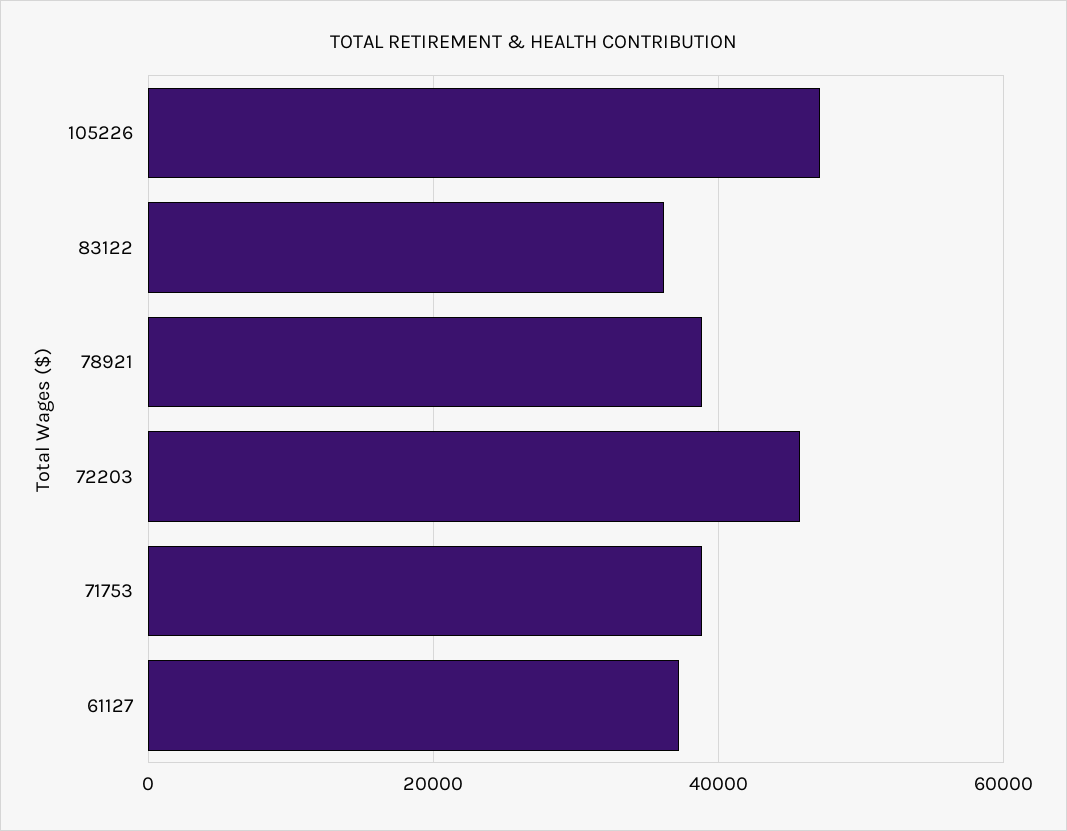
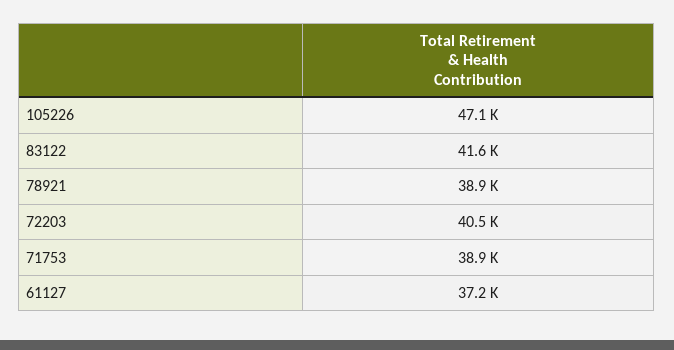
  {
    "105226": 47100,
-   "83122": 36000,
+   "83122": 41600,
    "78921": 38900,
-   "72203": 46000,
+   "72203": 40500,
    "71753": 38900,
    "61127": 37200
  }

